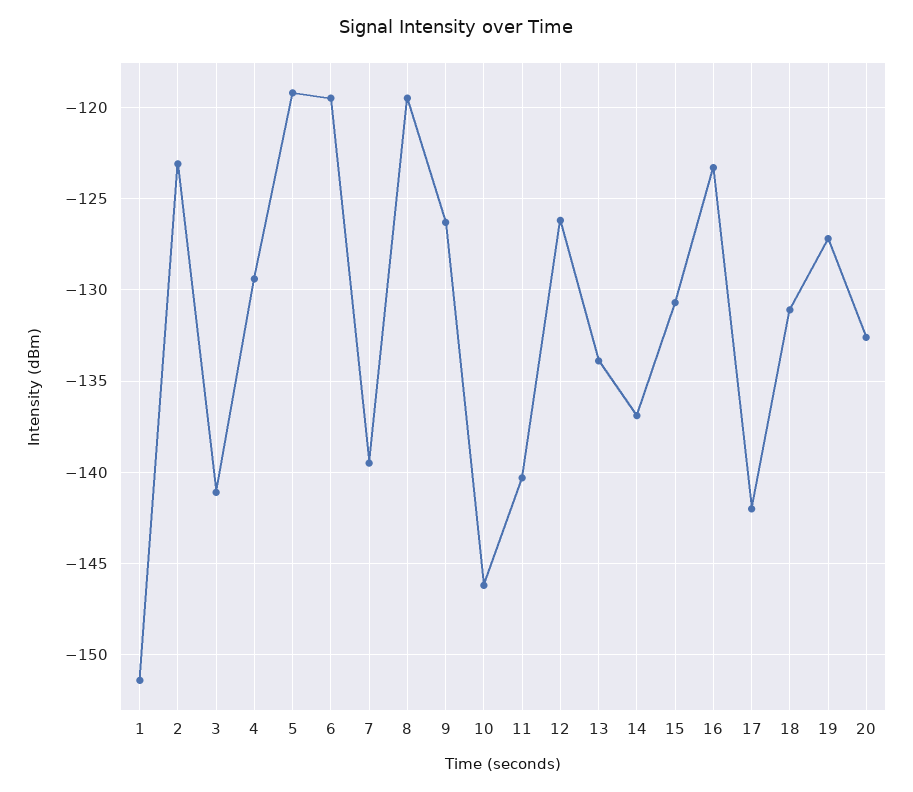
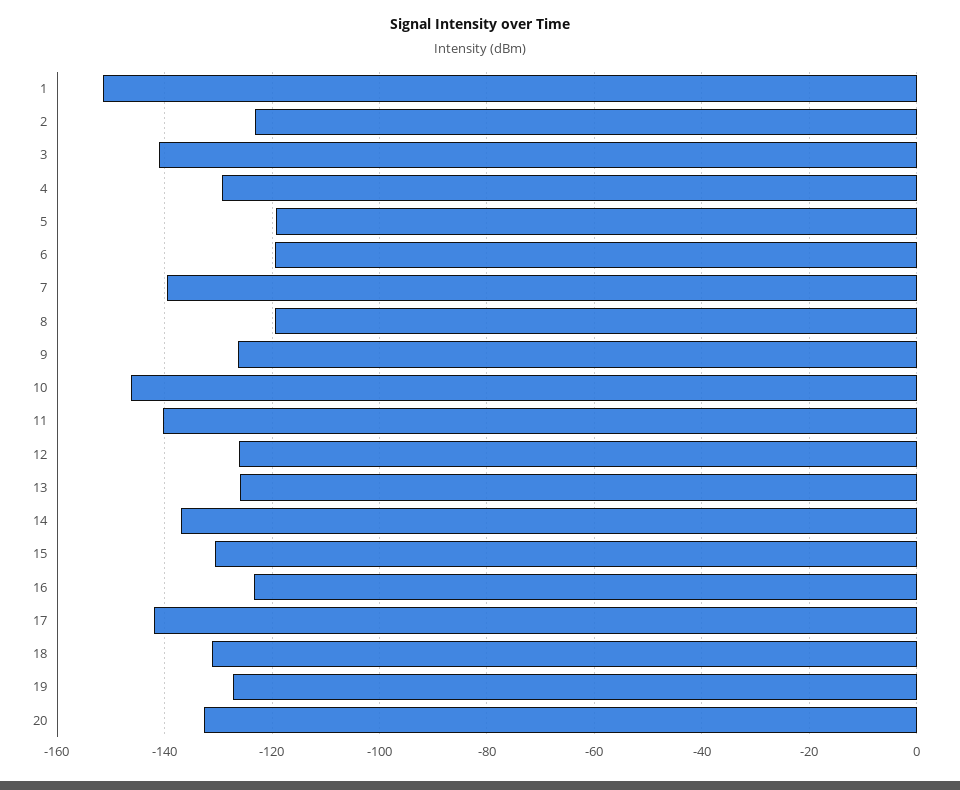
  {
    "1": -151.5,
    "2": -123,
    "3": -141,
    "4": -129.5,
    "5": -119,
    "6": -119.5,
    "7": -139.5,
    "8": -119.5,
    "9": -126.5,
    "10": -146,
    "11": -140.5,
    "12": -126,
-   "13": -134,
+   "13": -126,
    "14": -137,
    "15": -130.5,
    "16": -123.5,
    "17": -142,
    "18": -131,
    "19": -127,
    "20": -132.5
  }

